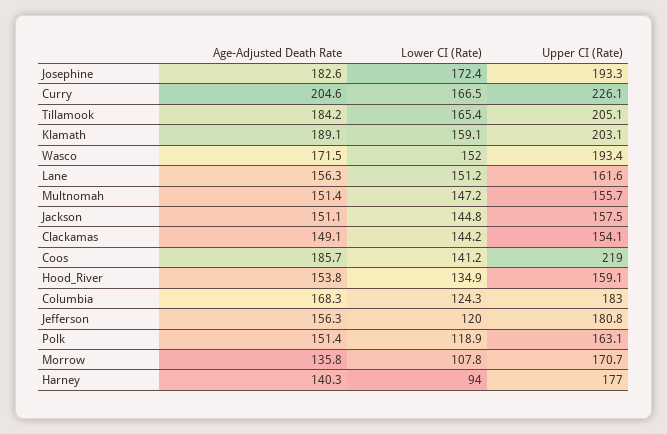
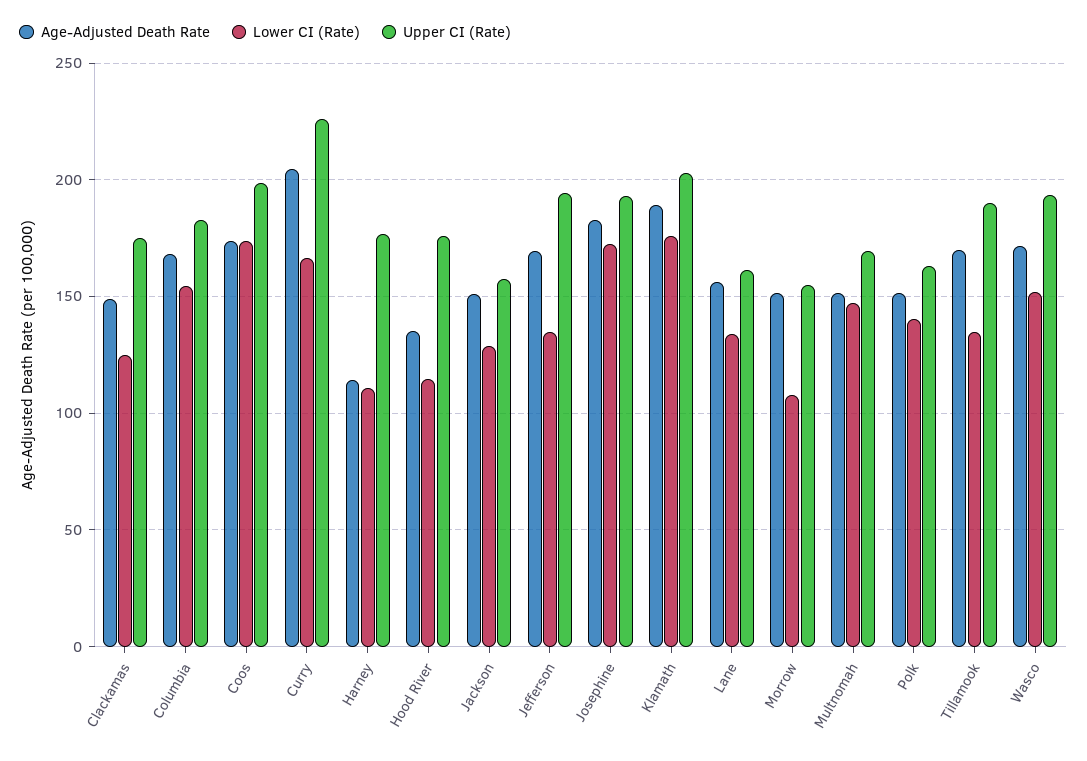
  {
    "Age-Adjusted Death Rate": {
      "Josephine": 182.6,
      "Curry": 204.6,
-     "Tillamook": 184.2,
+     "Tillamook": 170,
      "Klamath": 189.1,
      "Wasco": 171.5,
      "Lane": 156.3,
      "Multnomah": 151.4,
      "Jackson": 151.1,
      "Clackamas": 149.1,
-     "Coos": 185.7,
+     "Coos": 175,
-     "Hood_River": 153.8,
+     "Hood_River": 135,
      "Columbia": 168.3,
-     "Jefferson": 156.3,
+     "Jefferson": 170,
      "Polk": 151.4,
-     "Morrow": 135.8,
+     "Morrow": 150,
-     "Harney": 140.3
+     "Harney": 115
    },
    "Lower CI (Rate)": {
      "Josephine": 172.4,
      "Curry": 166.5,
-     "Tillamook": 165.4,
+     "Tillamook": 135,
-     "Klamath": 159.1,
+     "Klamath": 175,
      "Wasco": 152,
-     "Lane": 151.2,
+     "Lane": 135,
      "Multnomah": 147.2,
-     "Jackson": 144.8,
+     "Jackson": 130,
-     "Clackamas": 144.2,
+     "Clackamas": 125,
-     "Coos": 141.2,
+     "Coos": 175,
-     "Hood_River": 134.9,
+     "Hood_River": 115,
-     "Columbia": 124.3,
+     "Columbia": 155,
-     "Jefferson": 120,
+     "Jefferson": 135,
-     "Polk": 118.9,
+     "Polk": 140,
      "Morrow": 107.8,
-     "Harney": 94
+     "Harney": 110
    },
    "Upper CI (Rate)": {
      "Josephine": 193.3,
      "Curry": 226.1,
-     "Tillamook": 205.1,
+     "Tillamook": 190,
      "Klamath": 203.1,
      "Wasco": 193.4,
      "Lane": 161.6,
-     "Multnomah": 155.7,
+     "Multnomah": 170,
      "Jackson": 157.5,
-     "Clackamas": 154.1,
+     "Clackamas": 175,
-     "Coos": 219,
+     "Coos": 200,
-     "Hood_River": 159.1,
+     "Hood_River": 175,
      "Columbia": 183,
-     "Jefferson": 180.8,
+     "Jefferson": 195,
      "Polk": 163.1,
-     "Morrow": 170.7,
+     "Morrow": 155,
      "Harney": 177
    }
  }

